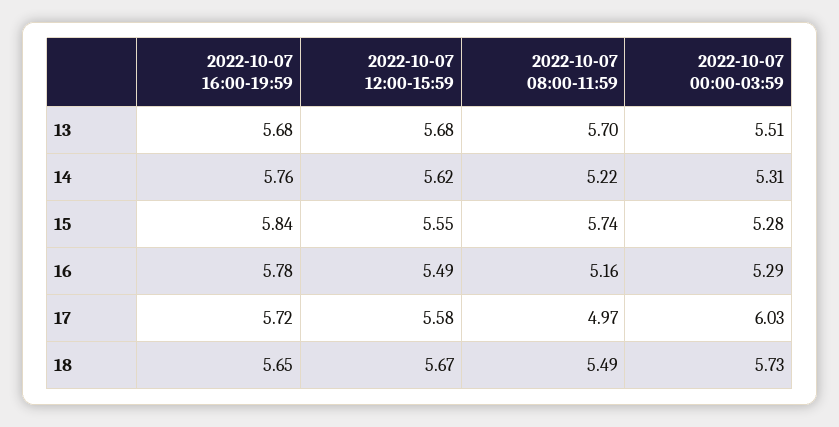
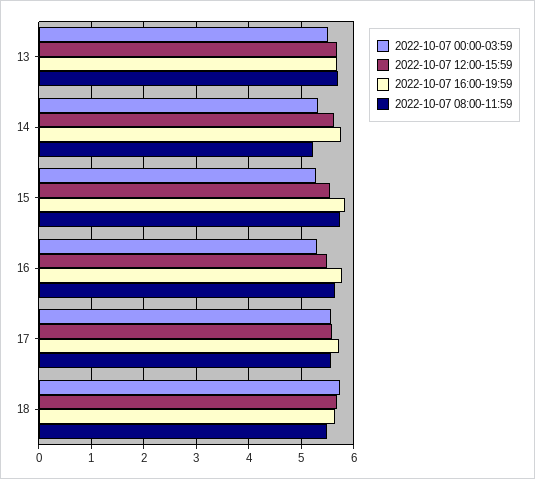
  {
    "2022-10-07 16:00-19:59": {
      "13": 5.68,
      "14": 5.76,
      "15": 5.84,
      "16": 5.78,
      "17": 5.72,
      "18": 5.65
    },
    "2022-10-07 12:00-15:59": {
      "13": 5.68,
      "14": 5.62,
      "15": 5.55,
      "16": 5.49,
      "17": 5.58,
      "18": 5.67
    },
    "2022-10-07 08:00-11:59": {
      "13": 5.7,
      "14": 5.22,
      "15": 5.74,
-     "16": 5.16,
+     "16": 5.6,
-     "17": 4.97,
+     "17": 5.6,
      "18": 5.49
    },
    "2022-10-07 00:00-03:59": {
      "13": 5.51,
      "14": 5.31,
      "15": 5.28,
      "16": 5.29,
-     "17": 6.03,
+     "17": 5.6,
      "18": 5.73
    }
  }

